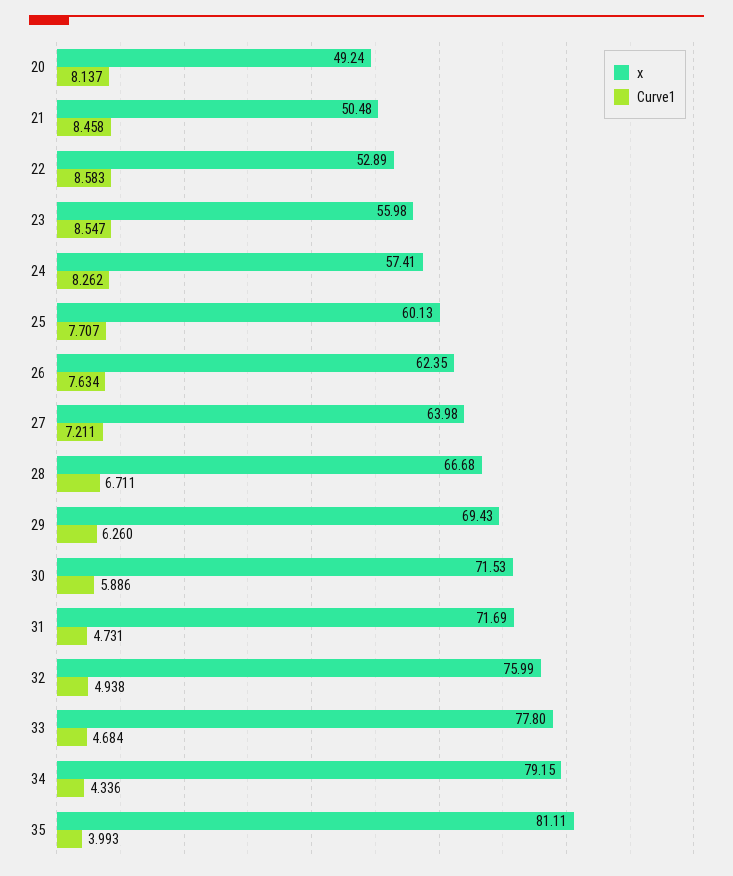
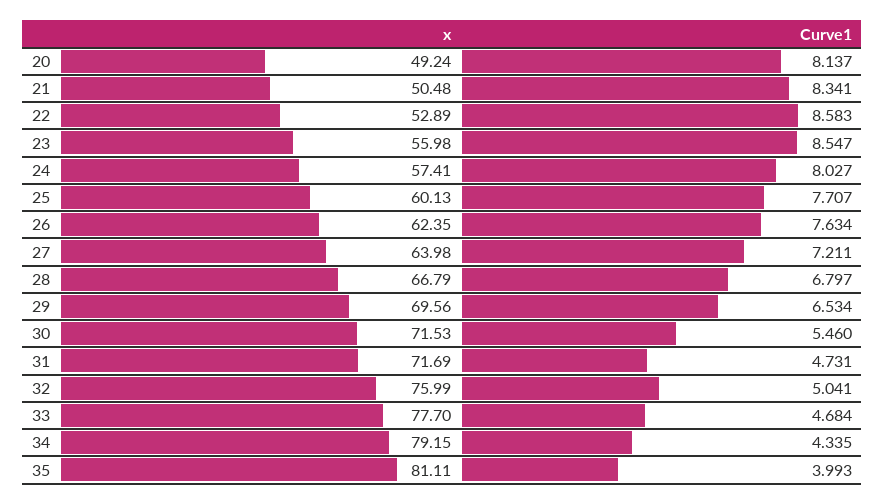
  {
    "x": {
      "20": 49.24,
      "21": 50.48,
      "22": 52.89,
      "23": 55.98,
      "24": 57.41,
      "25": 60.13,
      "26": 62.35,
      "27": 63.98,
-     "28": 66.68,
+     "28": 66.79,
-     "29": 69.43,
+     "29": 69.56,
      "30": 71.53,
      "31": 71.69,
      "32": 75.99,
-     "33": 77.8,
+     "33": 77.7,
      "34": 79.15,
      "35": 81.11
    },
    "Curve1": {
      "20": 8.137,
-     "21": 8.458,
+     "21": 8.341,
      "22": 8.583,
      "23": 8.547,
-     "24": 8.262,
+     "24": 8.027,
      "25": 7.707,
      "26": 7.634,
      "27": 7.211,
-     "28": 6.711,
+     "28": 6.797,
-     "29": 6.26,
+     "29": 6.534,
-     "30": 5.886,
+     "30": 5.46,
      "31": 4.731,
-     "32": 4.938,
+     "32": 5.041,
      "33": 4.684,
-     "34": 4.336,
+     "34": 4.335,
      "35": 3.993
    }
  }

